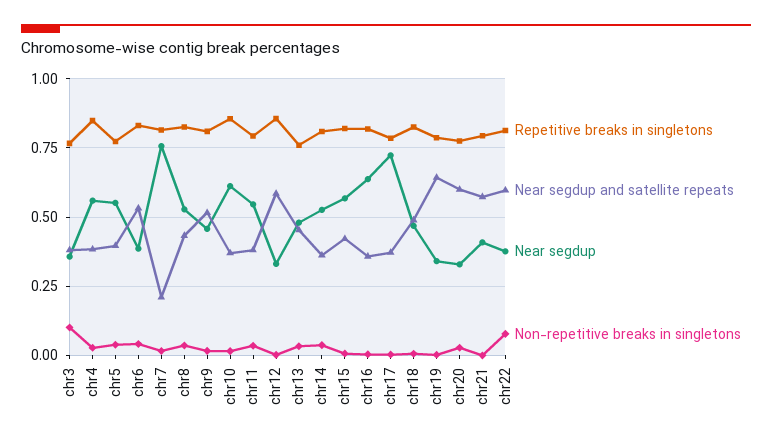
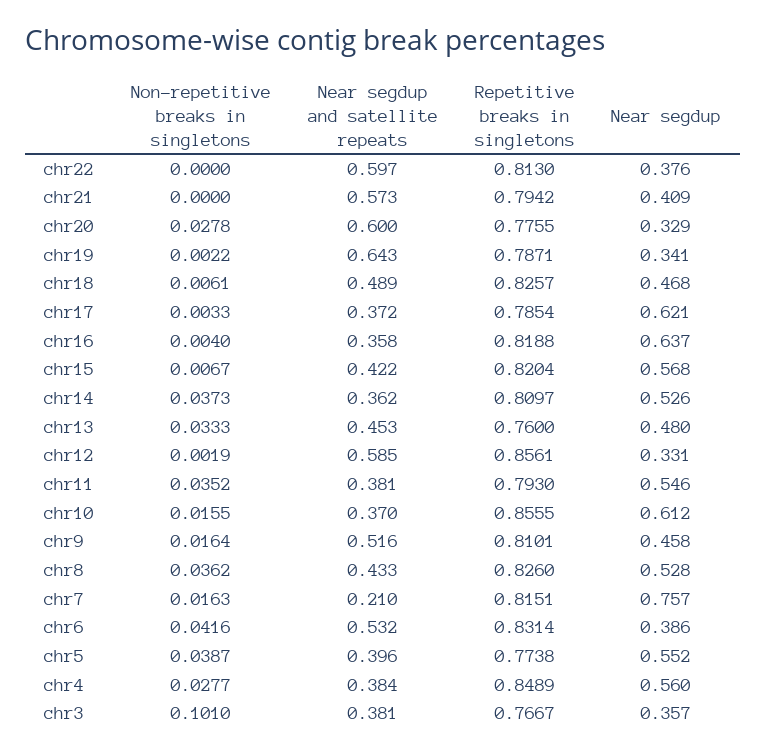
  {
    "Repetitive breaks in singletons": {
      "chr3": 0.7667,
      "chr4": 0.8489,
      "chr5": 0.7738,
      "chr6": 0.8314,
      "chr7": 0.8151,
      "chr8": 0.826,
      "chr9": 0.8101,
      "chr10": 0.8555,
      "chr11": 0.793,
      "chr12": 0.8561,
      "chr13": 0.76,
      "chr14": 0.8097,
      "chr15": 0.8204,
      "chr16": 0.8188,
      "chr17": 0.7854,
      "chr18": 0.8257,
      "chr19": 0.7871,
      "chr20": 0.7755,
      "chr21": 0.7942,
      "chr22": 0.813
    },
    "Near segdup and satellite repeats": {
      "chr3": 0.381,
      "chr4": 0.384,
      "chr5": 0.396,
      "chr6": 0.532,
      "chr7": 0.21,
      "chr8": 0.433,
      "chr9": 0.516,
      "chr10": 0.37,
      "chr11": 0.381,
      "chr12": 0.585,
      "chr13": 0.453,
      "chr14": 0.362,
      "chr15": 0.422,
      "chr16": 0.358,
      "chr17": 0.372,
      "chr18": 0.489,
      "chr19": 0.643,
      "chr20": 0.6,
      "chr21": 0.573,
      "chr22": 0.597
    },
    "Near segdup": {
      "chr3": 0.357,
      "chr4": 0.56,
      "chr5": 0.552,
      "chr6": 0.386,
      "chr7": 0.757,
      "chr8": 0.528,
      "chr9": 0.458,
      "chr10": 0.612,
      "chr11": 0.546,
      "chr12": 0.331,
      "chr13": 0.48,
      "chr14": 0.526,
      "chr15": 0.568,
      "chr16": 0.637,
-     "chr17": 0.725,
+     "chr17": 0.621,
      "chr18": 0.468,
      "chr19": 0.341,
      "chr20": 0.329,
      "chr21": 0.409,
      "chr22": 0.376
    },
    "Non-repetitive breaks in singletons": {
      "chr3": 0.101,
      "chr4": 0.0277,
      "chr5": 0.0387,
      "chr6": 0.0416,
      "chr7": 0.0163,
      "chr8": 0.0362,
      "chr9": 0.0164,
      "chr10": 0.0155,
      "chr11": 0.0352,
      "chr12": 0.0019,
      "chr13": 0.0333,
      "chr14": 0.0373,
      "chr15": 0.0067,
      "chr16": 0.004,
      "chr17": 0.0033,
      "chr18": 0.0061,
      "chr19": 0.0022,
      "chr20": 0.0278,
      "chr21": 0,
-     "chr22": 0.075
+     "chr22": 0
    }
  }

